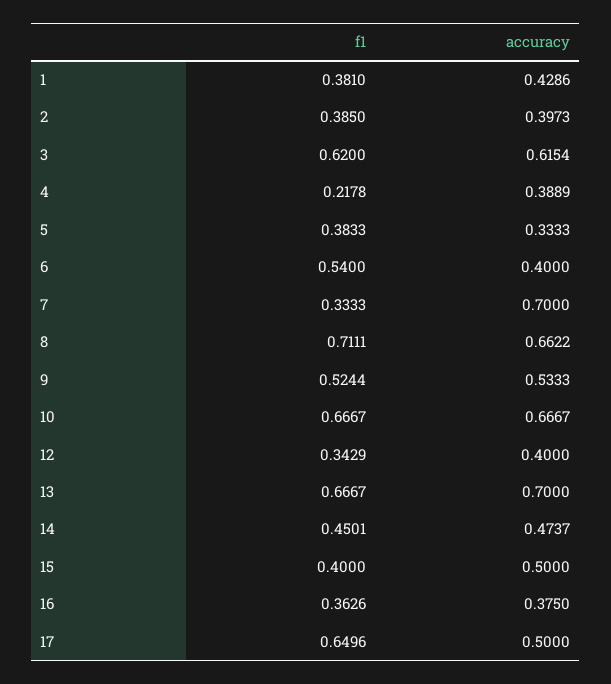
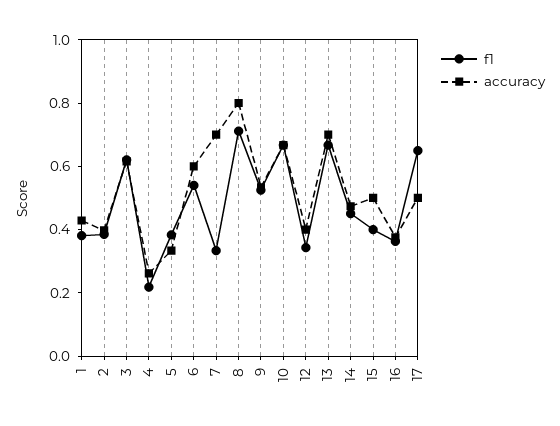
  {
    "f1": {
      "1": 0.381,
      "2": 0.385,
      "3": 0.62,
      "4": 0.2178,
      "5": 0.3833,
      "6": 0.54,
      "7": 0.3333,
      "8": 0.7111,
      "9": 0.5244,
      "10": 0.6667,
      "12": 0.3429,
      "13": 0.6667,
      "14": 0.4501,
      "15": 0.4,
      "16": 0.3626,
      "17": 0.6496
    },
    "accuracy": {
      "1": 0.4286,
      "2": 0.3973,
      "3": 0.6154,
-     "4": 0.3889,
+     "4": 0.25,
      "5": 0.3333,
-     "6": 0.4,
+     "6": 0.6,
      "7": 0.7,
-     "8": 0.6622,
+     "8": 0.8,
      "9": 0.5333,
      "10": 0.6667,
      "12": 0.4,
      "13": 0.7,
      "14": 0.4737,
      "15": 0.5,
      "16": 0.375,
      "17": 0.5
    }
  }

